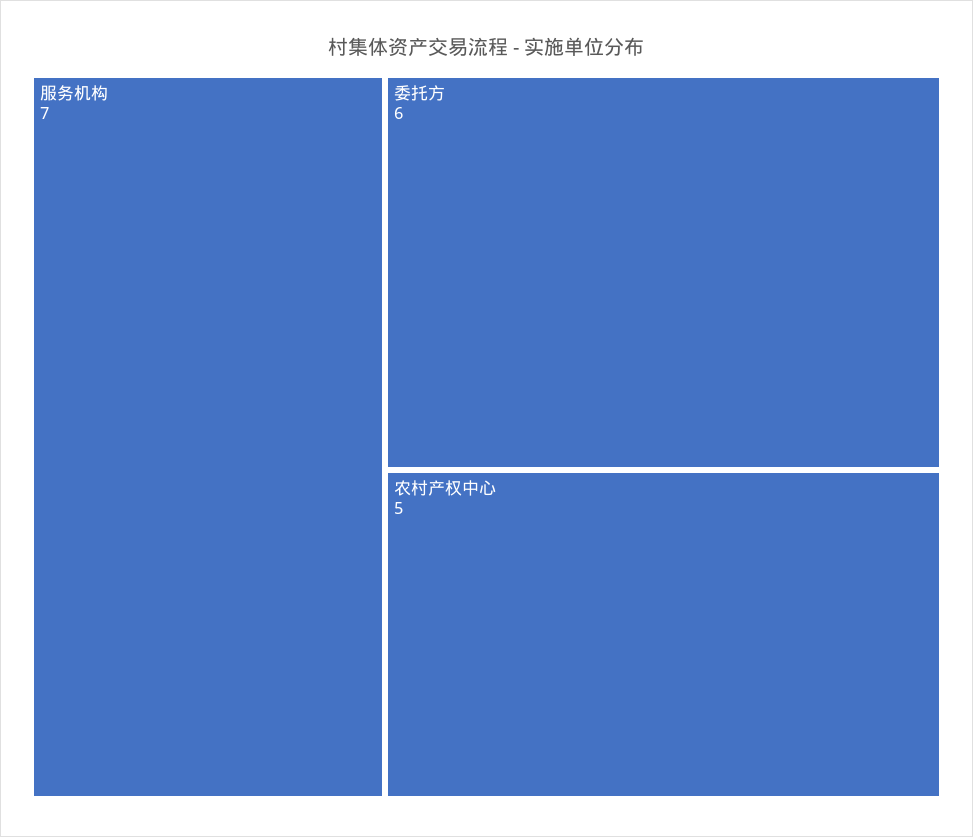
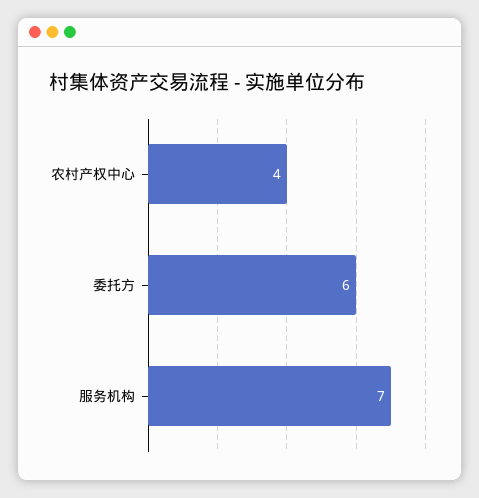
  {
    "服务机构": 7,
    "委托方": 6,
-   "农村产权中心": 5
+   "农村产权中心": 4
  }

